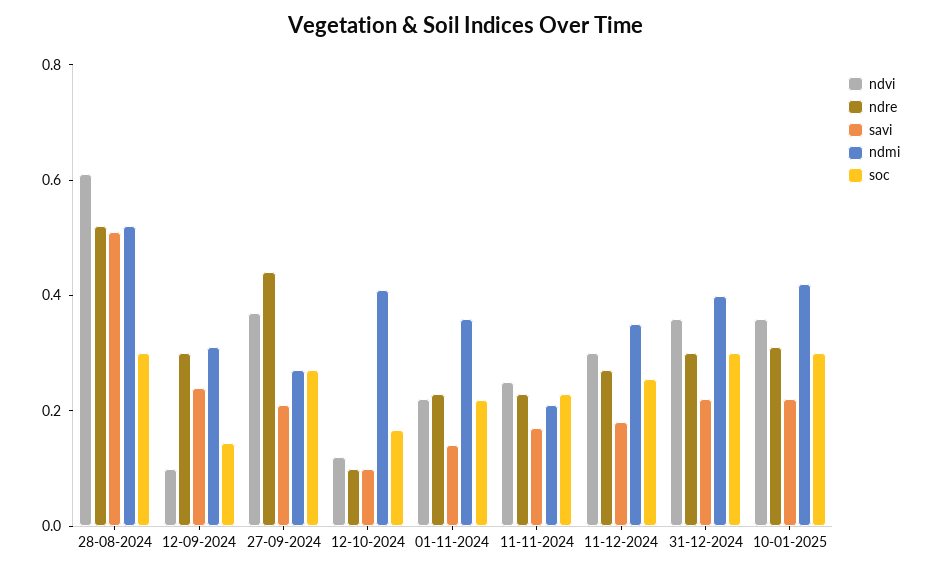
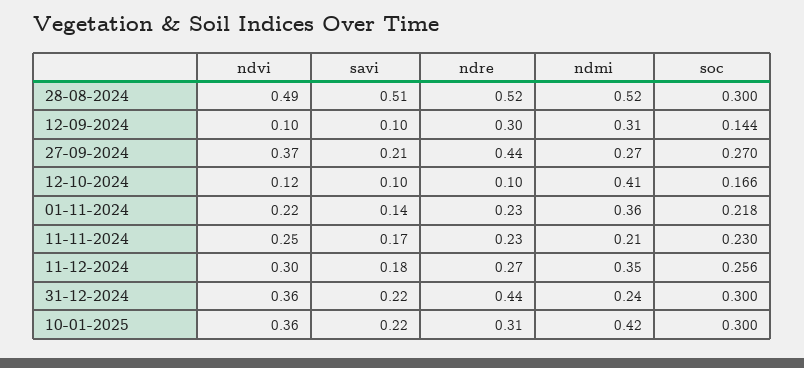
  {
    "ndvi": {
-     "28-08-2024": 0.6,
+     "28-08-2024": 0.49,
      "12-09-2024": 0.1,
      "27-09-2024": 0.37,
      "12-10-2024": 0.12,
      "01-11-2024": 0.22,
      "11-11-2024": 0.25,
      "11-12-2024": 0.3,
      "31-12-2024": 0.36,
      "10-01-2025": 0.36
    },
    "ndre": {
      "28-08-2024": 0.52,
      "12-09-2024": 0.3,
      "27-09-2024": 0.44,
      "12-10-2024": 0.1,
      "01-11-2024": 0.23,
      "11-11-2024": 0.23,
      "11-12-2024": 0.27,
-     "31-12-2024": 0.3,
+     "31-12-2024": 0.44,
      "10-01-2025": 0.31
    },
    "savi": {
      "28-08-2024": 0.51,
-     "12-09-2024": 0.25,
+     "12-09-2024": 0.1,
      "27-09-2024": 0.21,
      "12-10-2024": 0.1,
      "01-11-2024": 0.14,
      "11-11-2024": 0.17,
      "11-12-2024": 0.18,
      "31-12-2024": 0.22,
      "10-01-2025": 0.22
    },
    "ndmi": {
      "28-08-2024": 0.52,
      "12-09-2024": 0.31,
      "27-09-2024": 0.27,
      "12-10-2024": 0.41,
      "01-11-2024": 0.36,
      "11-11-2024": 0.21,
      "11-12-2024": 0.35,
-     "31-12-2024": 0.4,
+     "31-12-2024": 0.24,
      "10-01-2025": 0.42
    },
    "soc": {
      "28-08-2024": 0.3,
      "12-09-2024": 0.144,
      "27-09-2024": 0.27,
      "12-10-2024": 0.166,
      "01-11-2024": 0.218,
      "11-11-2024": 0.23,
      "11-12-2024": 0.256,
      "31-12-2024": 0.3,
      "10-01-2025": 0.3
    }
  }

